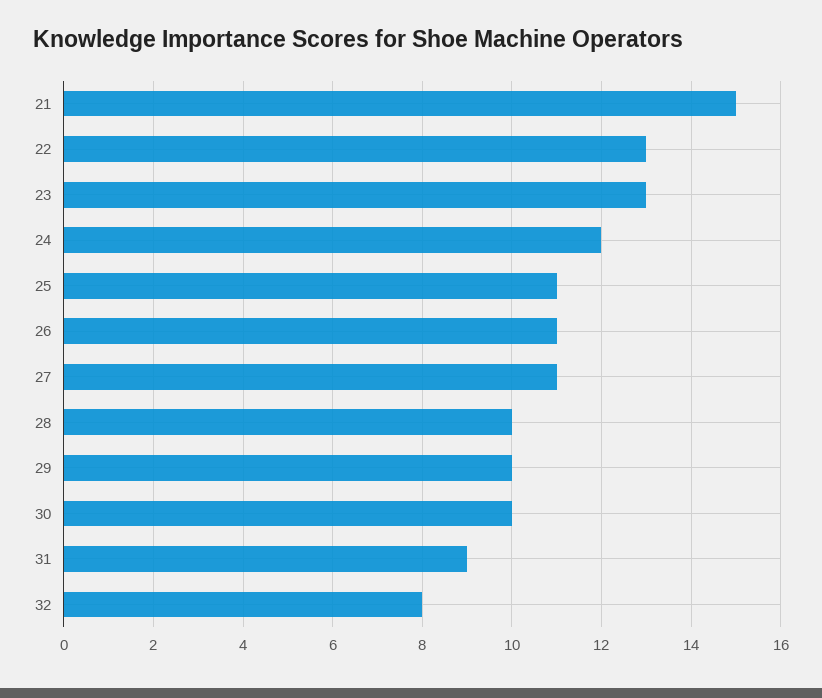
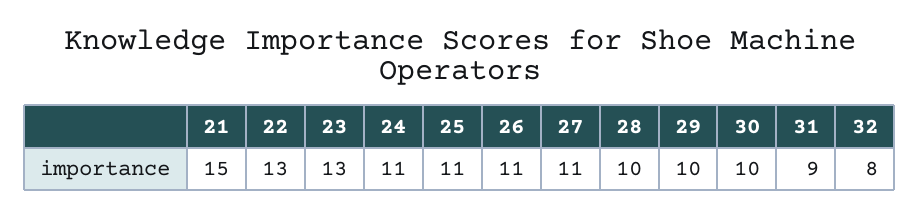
  {
    "21": 15,
    "22": 13,
    "23": 13,
-   "24": 12,
+   "24": 11,
    "25": 11,
    "26": 11,
    "27": 11,
    "28": 10,
    "29": 10,
    "30": 10,
    "31": 9,
    "32": 8
  }

